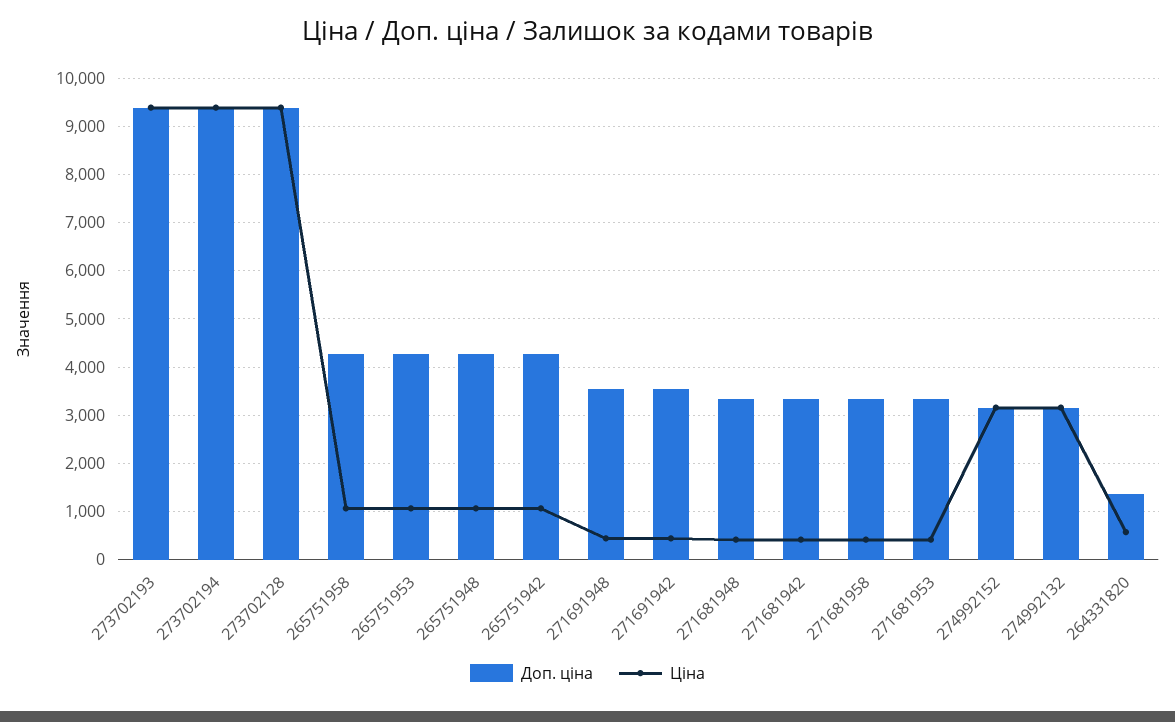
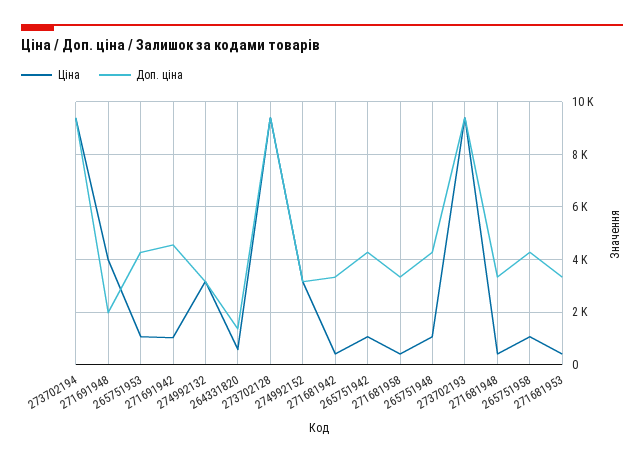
  {
    "Доп. ціна": {
      "273702193": 9400,
      "273702194": 9400,
      "273702128": 9400,
      "265751958": 4200,
      "265751953": 4200,
      "265751948": 4200,
      "265751942": 4200,
-     "271691948": 3600,
+     "271691948": 2000,
-     "271691942": 3600,
+     "271691942": 4500,
      "271681948": 3400,
      "271681942": 3400,
      "271681958": 3400,
      "271681953": 3400,
      "274992152": 3200,
      "274992132": 3200,
      "264331820": 1400
    },
    "Ціна": {
      "273702193": 9400,
      "273702194": 9400,
      "273702128": 9400,
      "265751958": 1000,
      "265751953": 1000,
      "265751948": 1000,
      "265751942": 1000,
-     "271691948": 400,
+     "271691948": 4000,
-     "271691942": 400,
+     "271691942": 1000,
      "271681948": 400,
      "271681942": 400,
      "271681958": 400,
      "271681953": 400,
      "274992152": 3200,
      "274992132": 3200,
      "264331820": 600
    }
  }

